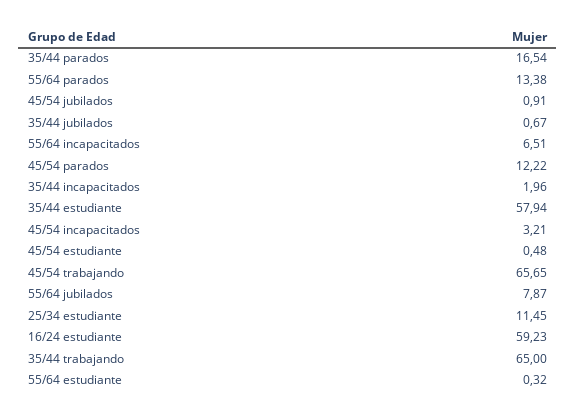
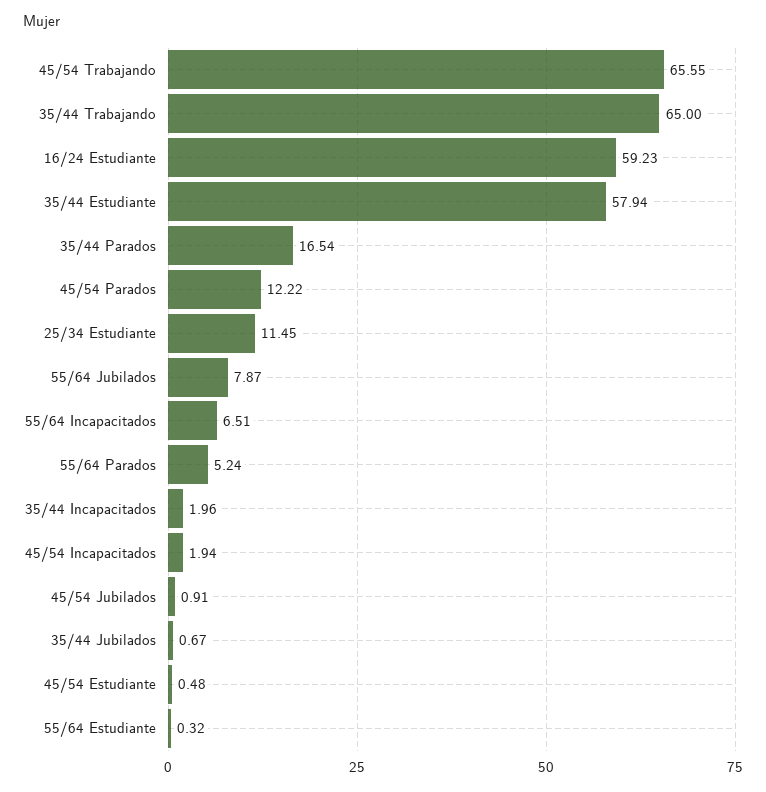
  {
    "35/44 parados": 16.54,
-   "55/64 parados": 13.38,
+   "55/64 parados": 5.24,
    "45/54 jubilados": 0.91,
    "35/44 jubilados": 0.67,
    "55/64 incapacitados": 6.51,
    "45/54 parados": 12.22,
    "35/44 incapacitados": 1.96,
    "35/44 estudiante": 57.94,
-   "45/54 incapacitados": 3.21,
+   "45/54 incapacitados": 1.94,
    "45/54 estudiante": 0.48,
-   "45/54 trabajando": 65.65,
+   "45/54 trabajando": 65.55,
    "55/64 jubilados": 7.87,
    "25/34 estudiante": 11.45,
    "16/24 estudiante": 59.23,
    "35/44 trabajando": 65,
    "55/64 estudiante": 0.32
  }

